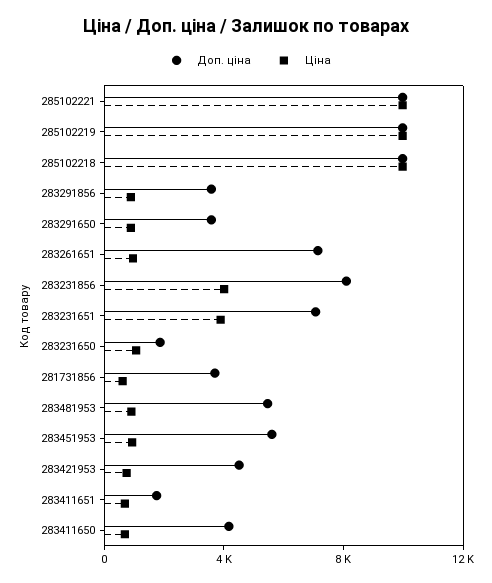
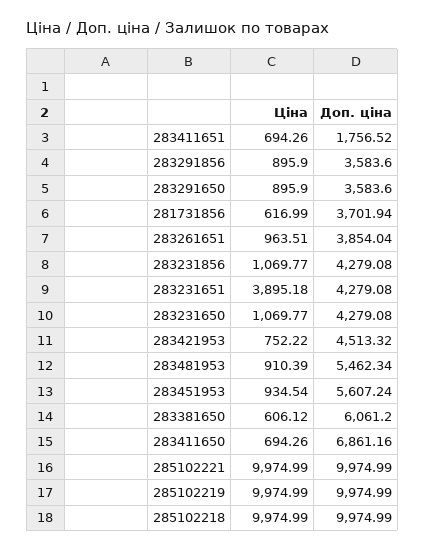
  {
    "Доп. ціна": {
      "285102221": 9974.99,
      "285102219": 9974.99,
      "285102218": 9974.99,
      "283291856": 3583.6,
      "283291650": 3583.6,
-     "283261651": 7000,
+     "283261651": 3854.04,
-     "283231856": 8000,
+     "283231856": 4279.08,
-     "283231651": 7000,
+     "283231651": 4279.08,
-     "283231650": 2000,
+     "283231650": 4279.08,
      "281731856": 3701.94,
      "283481953": 5462.34,
      "283451953": 5607.24,
      "283421953": 4513.32,
      "283411651": 1756.52,
-     "283411650": 4000
+     "283411650": 6861.16,
+     "283381650": 6061.2
    },
    "Ціна": {
      "285102221": 9974.99,
      "285102219": 9974.99,
      "285102218": 9974.99,
      "283291856": 895.9,
      "283291650": 895.9,
      "283261651": 963.51,
-     "283231856": 4000,
+     "283231856": 1069.77,
      "283231651": 3895.18,
      "283231650": 1069.77,
      "281731856": 616.99,
      "283481953": 910.39,
      "283451953": 934.54,
      "283421953": 752.22,
      "283411651": 694.26,
-     "283411650": 694.26
+     "283411650": 694.26,
+     "283381650": 606.12
    }
  }

